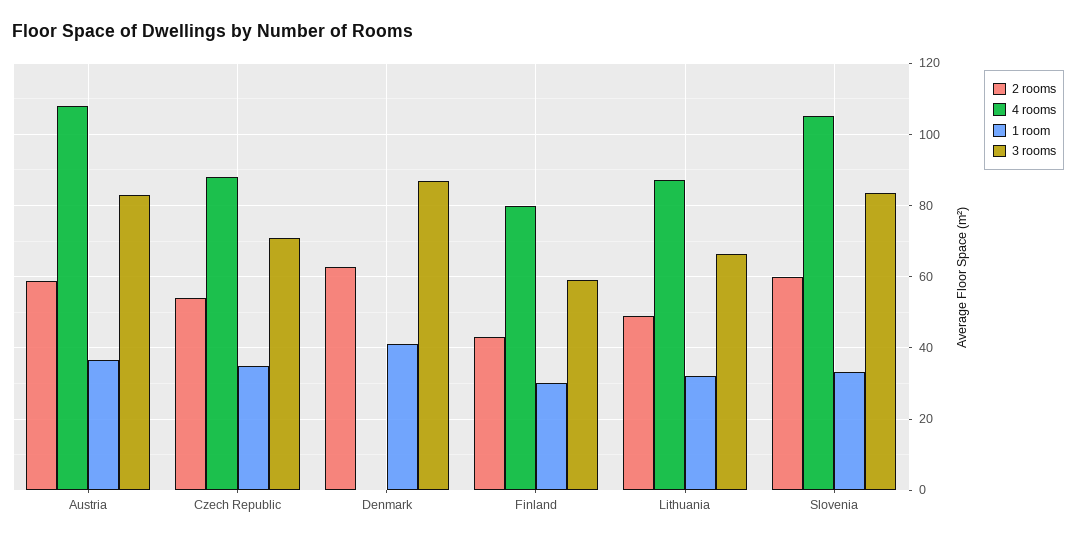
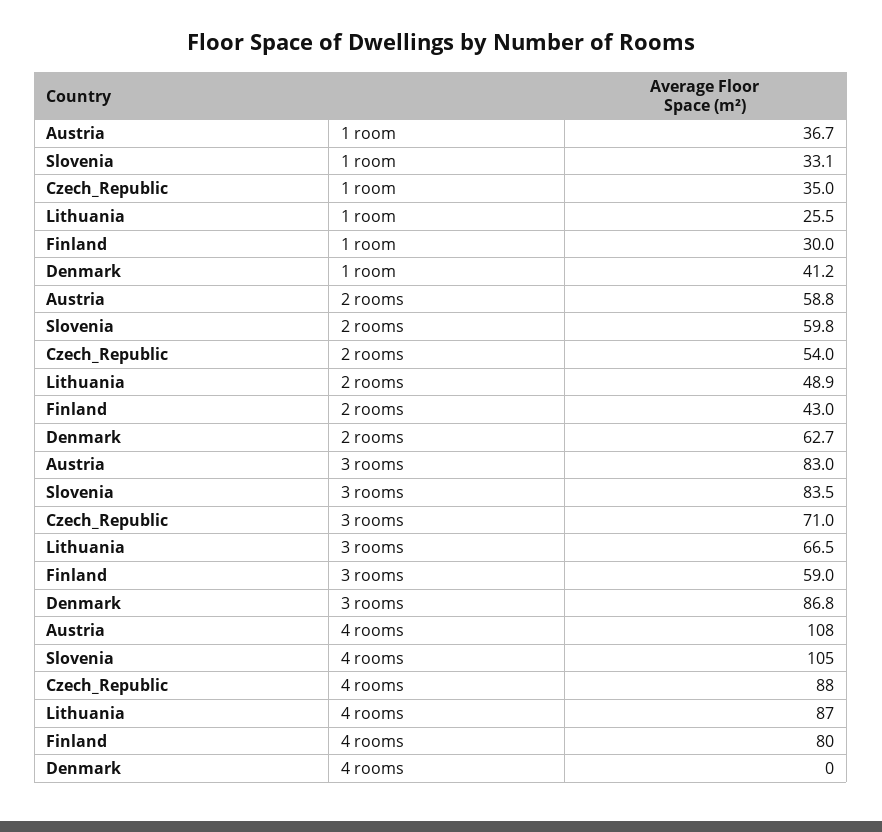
  {
    "2 rooms": {
      "Austria": 58.8,
      "Czech Republic": 54,
      "Denmark": 62.7,
      "Finland": 43,
      "Lithuania": 48.9,
      "Slovenia": 59.8
    },
    "4 rooms": {
      "Austria": 108,
      "Czech Republic": 88,
      "Denmark": 0,
      "Finland": 80,
      "Lithuania": 87,
      "Slovenia": 105
    },
    "1 room": {
      "Austria": 36.7,
      "Czech Republic": 35,
      "Denmark": 41.2,
      "Finland": 30,
-     "Lithuania": 32,
+     "Lithuania": 25.5,
      "Slovenia": 33.1
    },
    "3 rooms": {
      "Austria": 83,
      "Czech Republic": 71,
      "Denmark": 86.8,
      "Finland": 59,
      "Lithuania": 66.5,
      "Slovenia": 83.5
    }
  }

